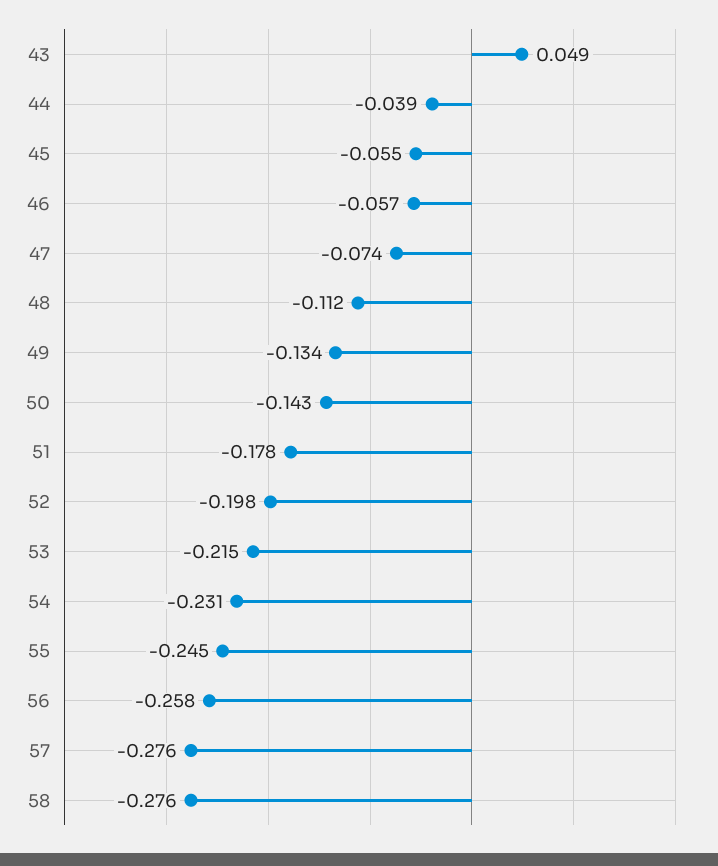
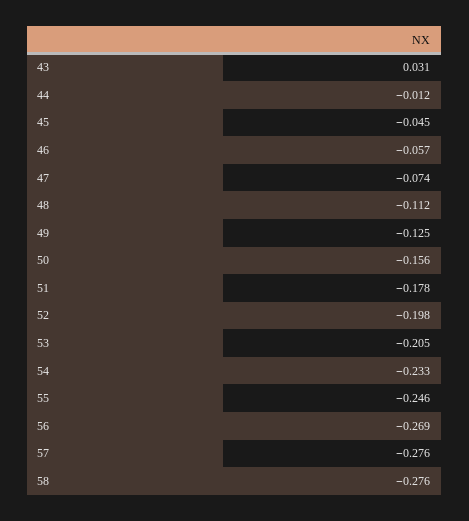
  {
-   "43": 0.049,
+   "43": 0.031,
-   "44": -0.039,
+   "44": -0.012,
-   "45": -0.055,
+   "45": -0.045,
    "46": -0.057,
    "47": -0.074,
    "48": -0.112,
-   "49": -0.134,
+   "49": -0.125,
-   "50": -0.143,
+   "50": -0.156,
    "51": -0.178,
    "52": -0.198,
-   "53": -0.215,
+   "53": -0.205,
-   "54": -0.231,
+   "54": -0.233,
-   "55": -0.245,
+   "55": -0.246,
-   "56": -0.258,
+   "56": -0.269,
    "57": -0.276,
    "58": -0.276
  }

